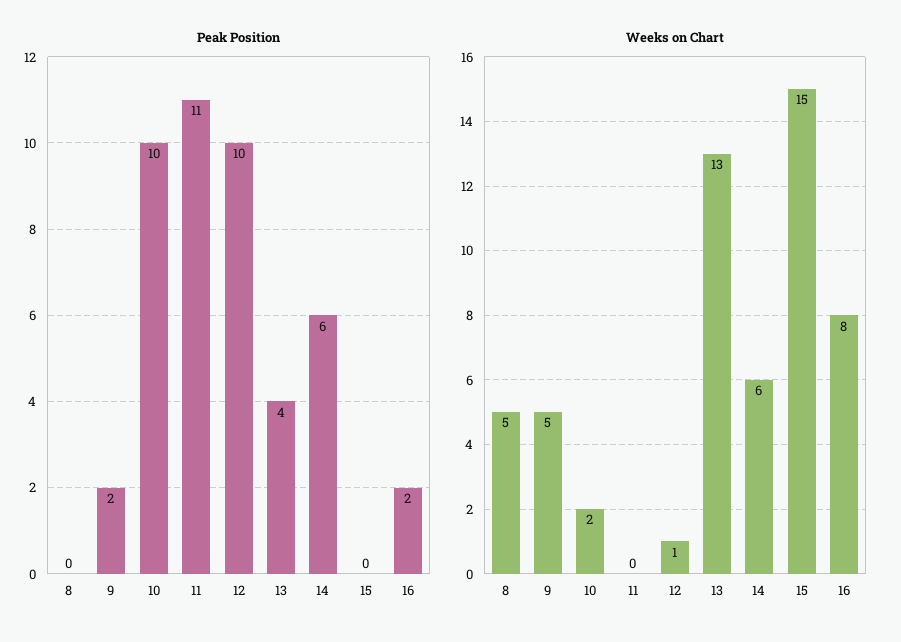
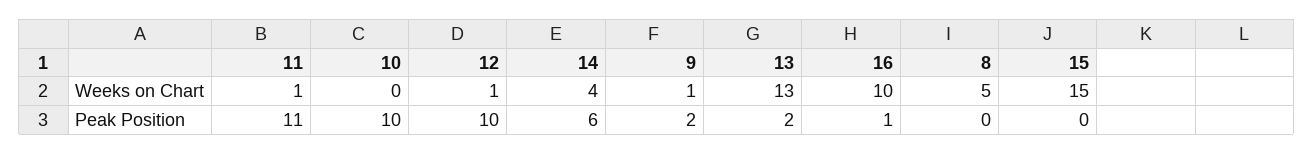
  {
    "Peak Position": {
      "8": 0,
      "9": 2,
      "10": 10,
      "11": 11,
      "12": 10,
-     "13": 4,
+     "13": 2,
      "14": 6,
      "15": 0,
-     "16": 2
+     "16": 1
    },
    "Weeks on Chart": {
      "8": 5,
-     "9": 5,
+     "9": 1,
-     "10": 2,
+     "10": 0,
-     "11": 0,
+     "11": 1,
      "12": 1,
      "13": 13,
-     "14": 6,
+     "14": 4,
      "15": 15,
-     "16": 8
+     "16": 10
    }
  }

